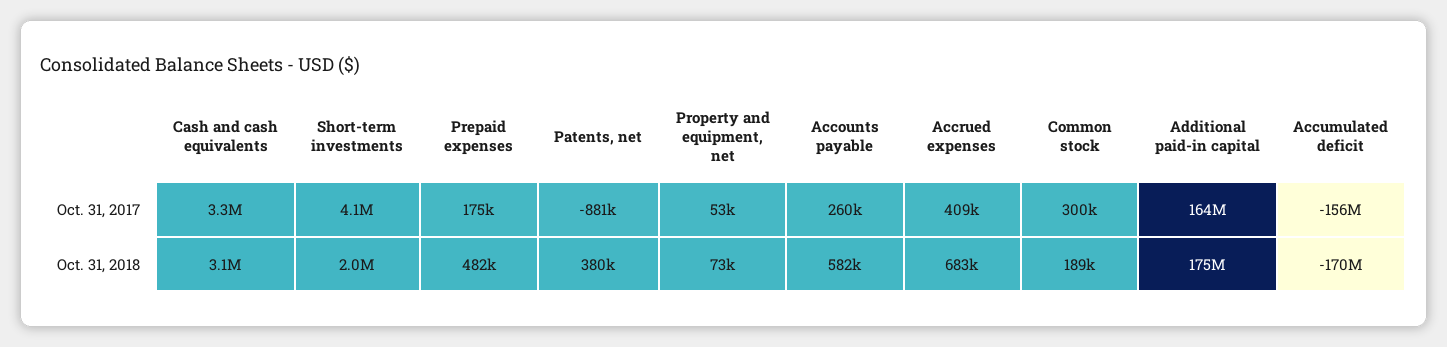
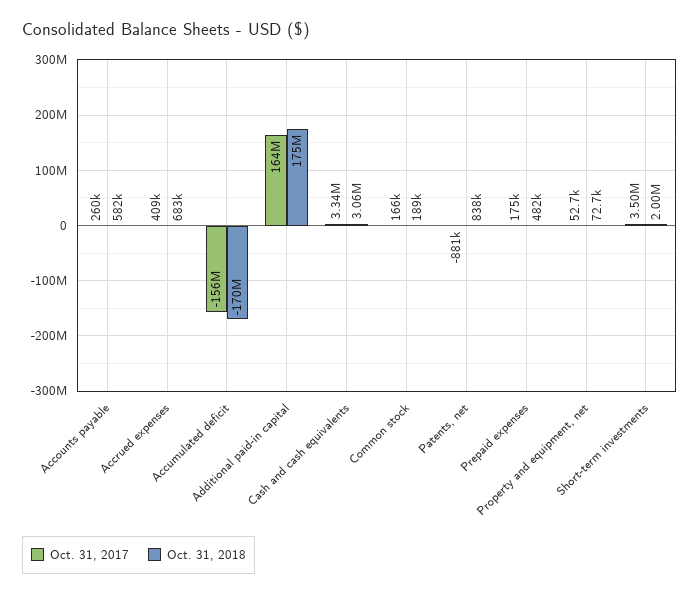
  {
    "Oct. 31, 2017": {
      "Cash and cash equivalents": 3340000,
-     "Short-term investments": 4100000,
+     "Short-term investments": 3500000,
      "Prepaid expenses": 175000,
      "Patents, net": -881000,
      "Property and equipment, net": 52700,
      "Accounts payable": 260000,
      "Accrued expenses": 409000,
-     "Common stock": 300000,
+     "Common stock": 166000,
      "Additional paid-in capital": 164000000,
      "Accumulated deficit": -156000000
    },
    "Oct. 31, 2018": {
      "Cash and cash equivalents": 3060000,
      "Short-term investments": 2000000,
      "Prepaid expenses": 482000,
-     "Patents, net": 380000,
+     "Patents, net": 838000,
      "Property and equipment, net": 72700,
      "Accounts payable": 582000,
      "Accrued expenses": 683000,
      "Common stock": 189000,
      "Additional paid-in capital": 175000000,
      "Accumulated deficit": -170000000
    }
  }

